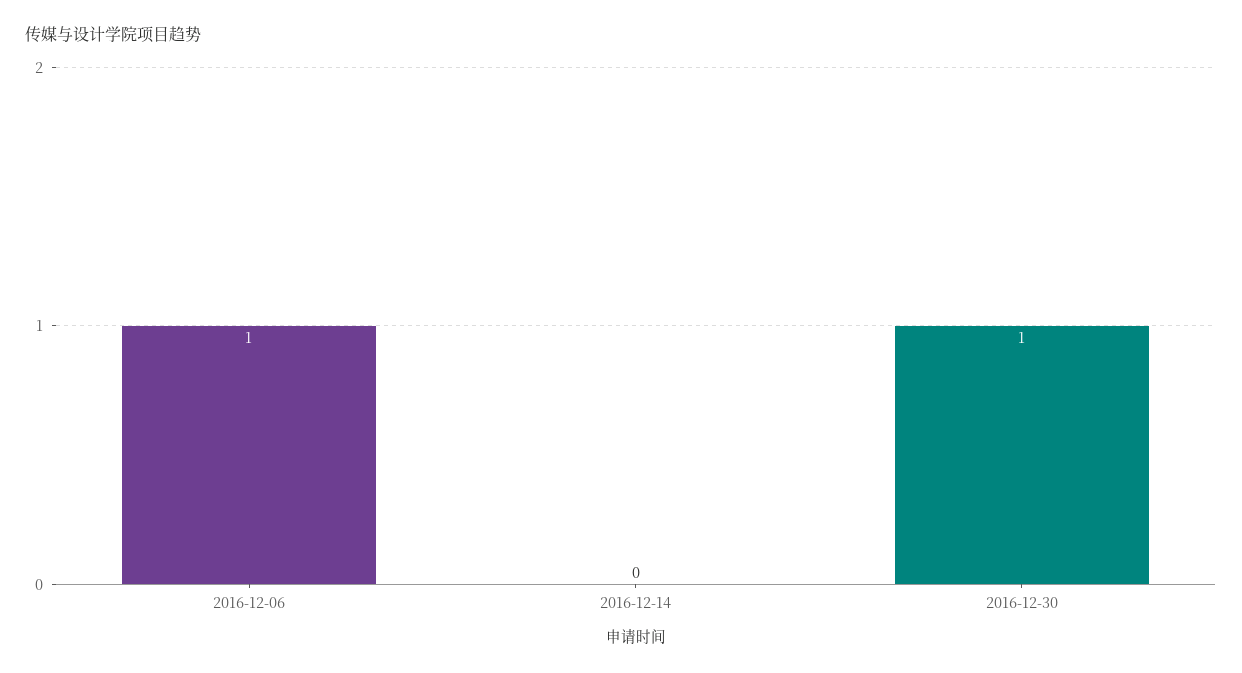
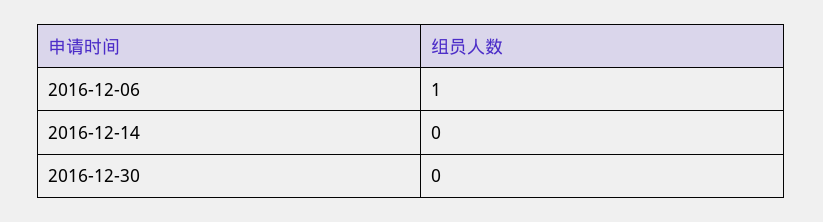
  {
    "2016-12-06": 1,
    "2016-12-14": 0,
-   "2016-12-30": 1
+   "2016-12-30": 0
  }

